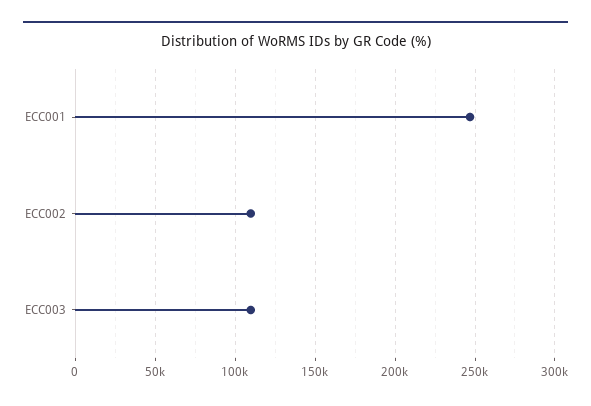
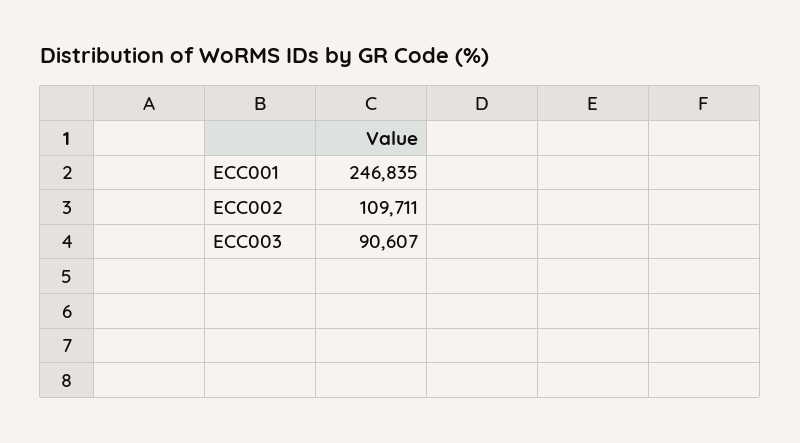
  {
    "ECC001": 246835,
    "ECC002": 109711,
-   "ECC003": 110000
+   "ECC003": 90607
  }

